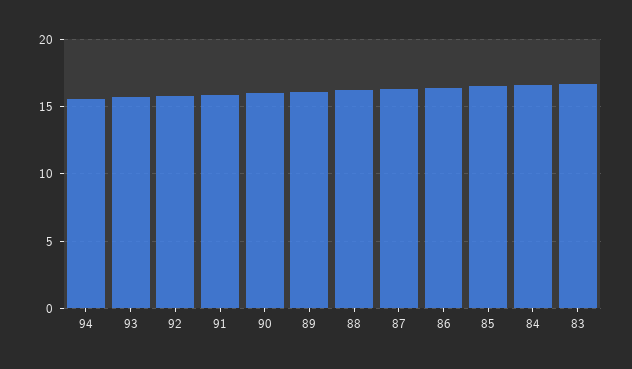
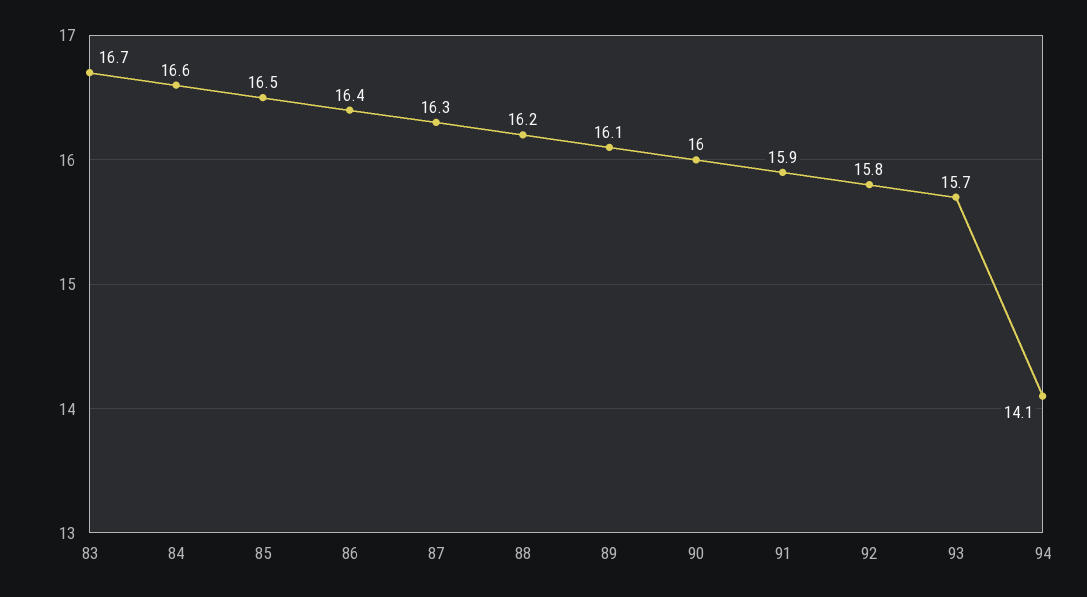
  {
-   "94": 15.5,
+   "94": 14.1,
    "93": 15.7,
    "92": 15.8,
    "91": 15.9,
    "90": 16,
    "89": 16.1,
    "88": 16.2,
    "87": 16.3,
    "86": 16.4,
    "85": 16.5,
    "84": 16.6,
    "83": 16.7
  }

